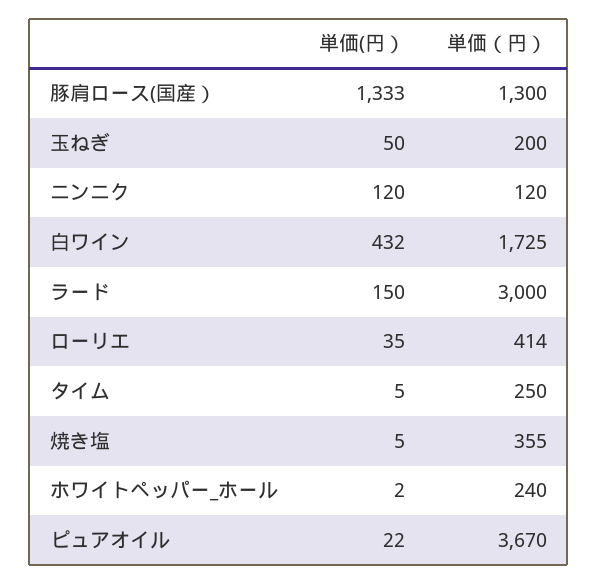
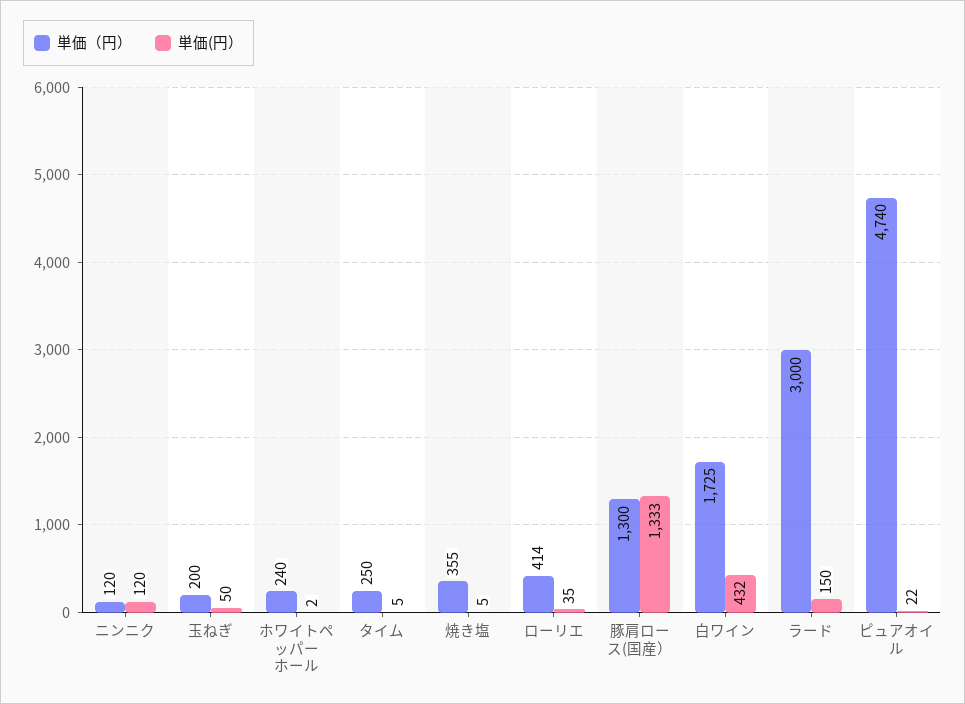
  {
    "単価(円）": {
      "豚肩ロース(国産）": 1333,
      "玉ねぎ": 50,
      "ニンニク": 120,
      "白ワイン": 432,
      "ラード": 150,
      "ローリエ": 35,
      "タイム": 5,
      "焼き塩": 5,
      "ホワイトペッパー_ホール": 2,
      "ピュアオイル": 22
    },
    "単価（円）": {
      "豚肩ロース(国産）": 1300,
      "玉ねぎ": 200,
      "ニンニク": 120,
      "白ワイン": 1725,
      "ラード": 3000,
      "ローリエ": 414,
      "タイム": 250,
      "焼き塩": 355,
      "ホワイトペッパー_ホール": 240,
-     "ピュアオイル": 3670
+     "ピュアオイル": 4740
    }
  }

